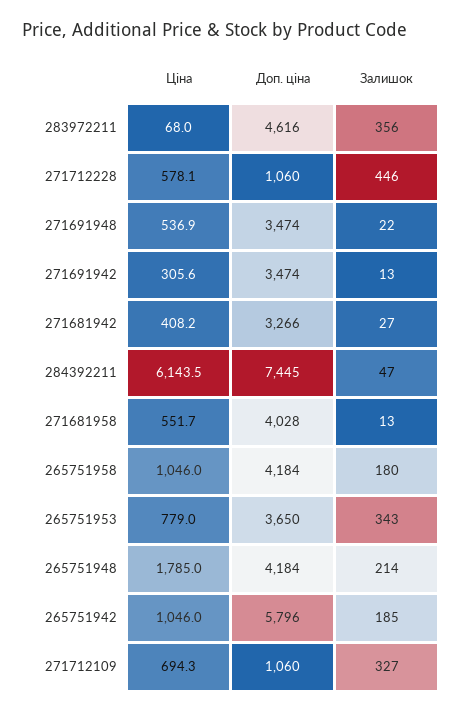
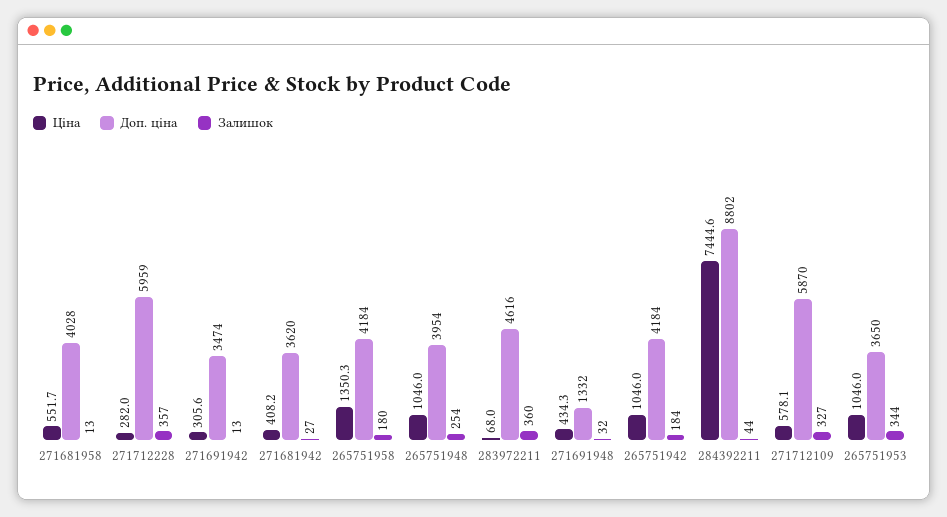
  {
    "Ціна": {
      "283972211": 68,
-     "271712228": 578.1,
+     "271712228": 282,
-     "271691948": 536.9,
+     "271691948": 434.3,
      "271691942": 305.6,
      "271681942": 408.2,
-     "284392211": 6143.5,
+     "284392211": 7444.6,
      "271681958": 551.7,
-     "265751958": 1046,
+     "265751958": 1350.3,
-     "265751953": 779,
+     "265751953": 1046,
-     "265751948": 1785,
+     "265751948": 1046,
      "265751942": 1046,
-     "271712109": 694.3
+     "271712109": 578.1
    },
    "Доп. ціна": {
      "283972211": 4616,
-     "271712228": 1060,
+     "271712228": 5959,
-     "271691948": 3474,
+     "271691948": 1332,
      "271691942": 3474,
-     "271681942": 3266,
+     "271681942": 3620,
-     "284392211": 7445,
+     "284392211": 8802,
      "271681958": 4028,
      "265751958": 4184,
      "265751953": 3650,
-     "265751948": 4184,
+     "265751948": 3954,
-     "265751942": 5796,
+     "265751942": 4184,
-     "271712109": 1060
+     "271712109": 5870
    },
    "Залишок": {
-     "283972211": 356,
+     "283972211": 360,
-     "271712228": 446,
+     "271712228": 357,
-     "271691948": 22,
+     "271691948": 32,
      "271691942": 13,
      "271681942": 27,
-     "284392211": 47,
+     "284392211": 44,
      "271681958": 13,
      "265751958": 180,
-     "265751953": 343,
+     "265751953": 344,
-     "265751948": 214,
+     "265751948": 254,
-     "265751942": 185,
+     "265751942": 184,
      "271712109": 327
    }
  }

